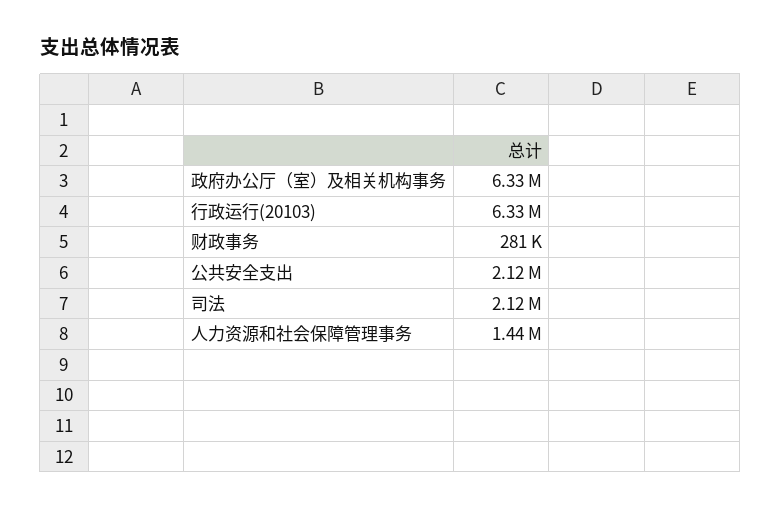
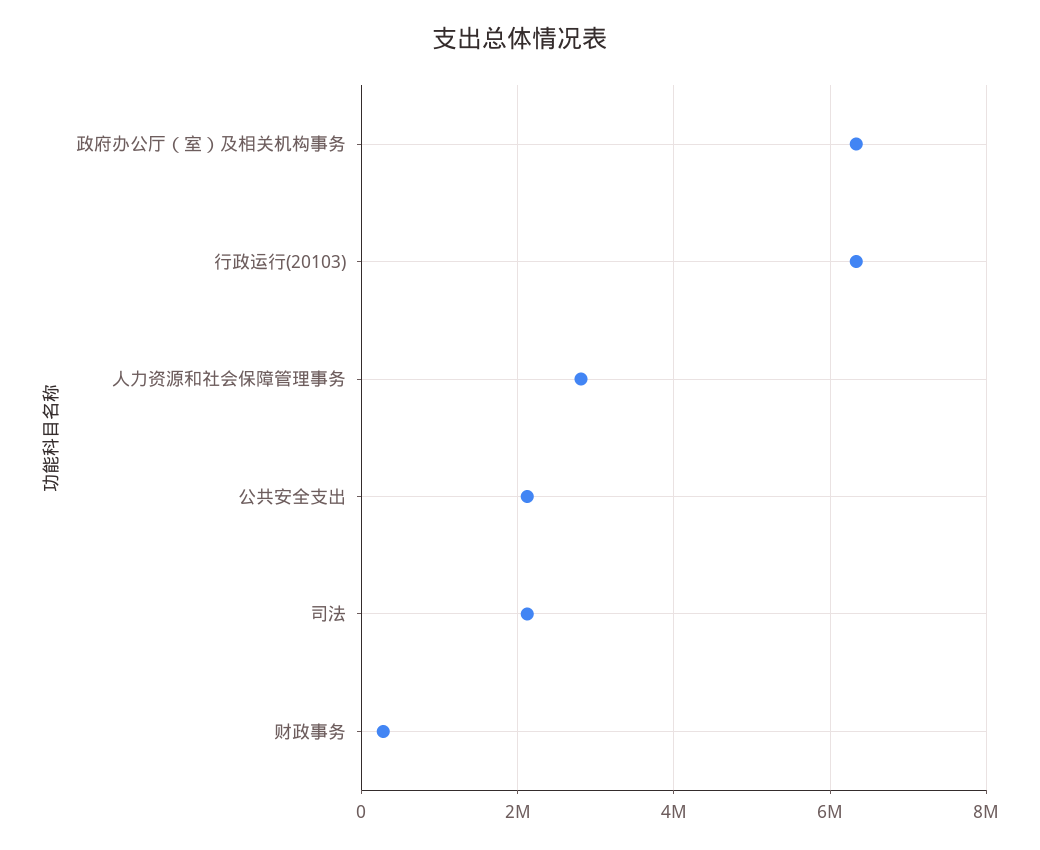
  {
    "政府办公厅（室）及相关机构事务": 6330000,
    "行政运行(20103)": 6330000,
    "财政事务": 281000,
    "公共安全支出": 2120000,
    "司法": 2120000,
-   "人力资源和社会保障管理事务": 1440000
+   "人力资源和社会保障管理事务": 2800000
  }

